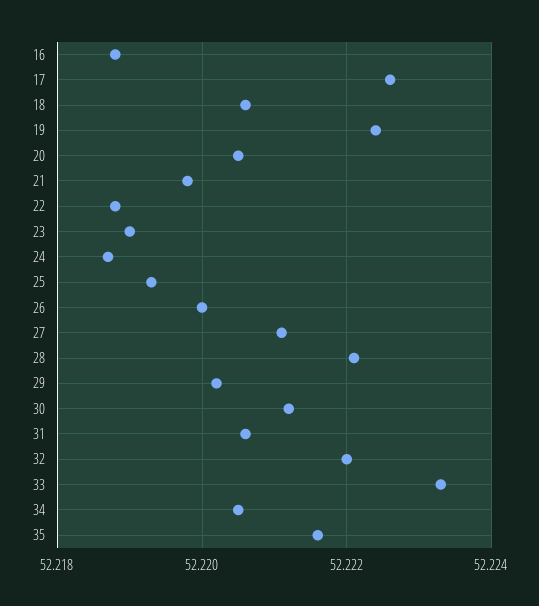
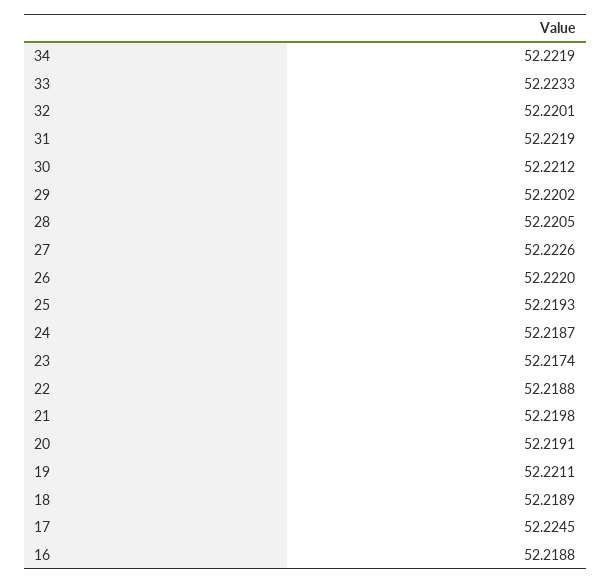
  {
    "16": 52.2188,
-   "17": 52.2225,
+   "17": 52.2245,
-   "18": 52.2205,
+   "18": 52.2189,
-   "19": 52.2225,
+   "19": 52.2211,
-   "20": 52.2205,
+   "20": 52.2191,
    "21": 52.2198,
    "22": 52.2188,
-   "23": 52.219,
+   "23": 52.2174,
    "24": 52.2187,
    "25": 52.2193,
-   "26": 52.22,
+   "26": 52.222,
-   "27": 52.221,
+   "27": 52.2226,
-   "28": 52.222,
+   "28": 52.2205,
    "29": 52.2202,
    "30": 52.2212,
-   "31": 52.2205,
+   "31": 52.2219,
-   "32": 52.222,
+   "32": 52.2201,
    "33": 52.2233,
-   "34": 52.2205,
+   "34": 52.2219
-   "35": 52.2215
  }

